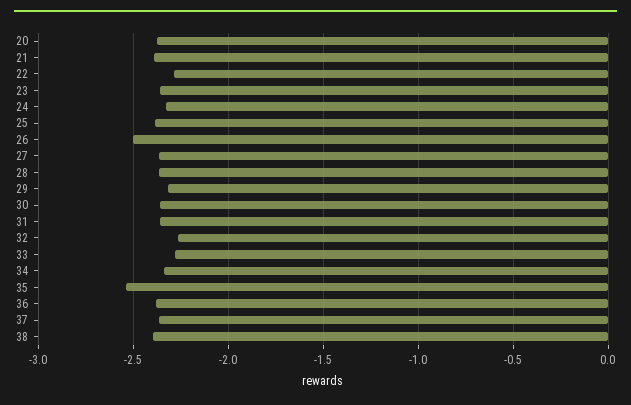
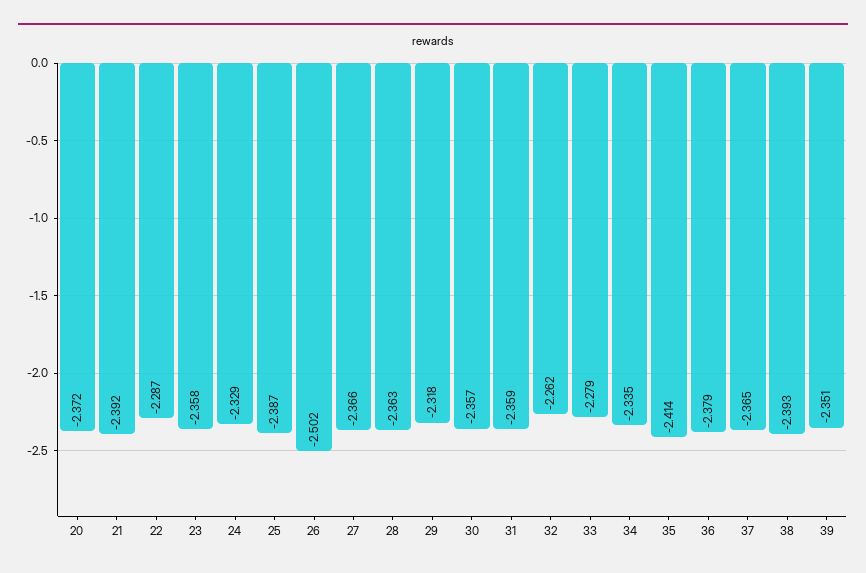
  {
    "20": -2.372,
    "21": -2.392,
    "22": -2.287,
    "23": -2.358,
    "24": -2.329,
    "25": -2.387,
    "26": -2.502,
    "27": -2.366,
    "28": -2.363,
    "29": -2.318,
    "30": -2.357,
    "31": -2.359,
    "32": -2.262,
    "33": -2.279,
    "34": -2.335,
-   "35": -2.55,
+   "35": -2.414,
    "36": -2.379,
    "37": -2.365,
-   "38": -2.393
+   "38": -2.393,
+   "39": -2.351
  }

